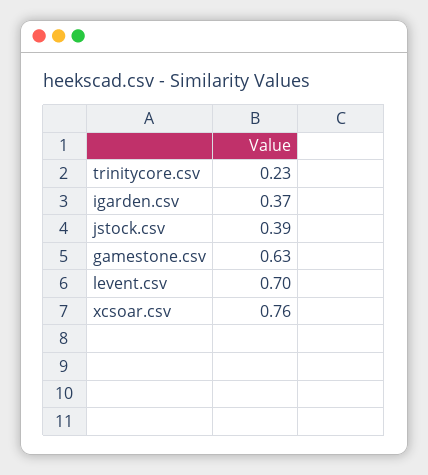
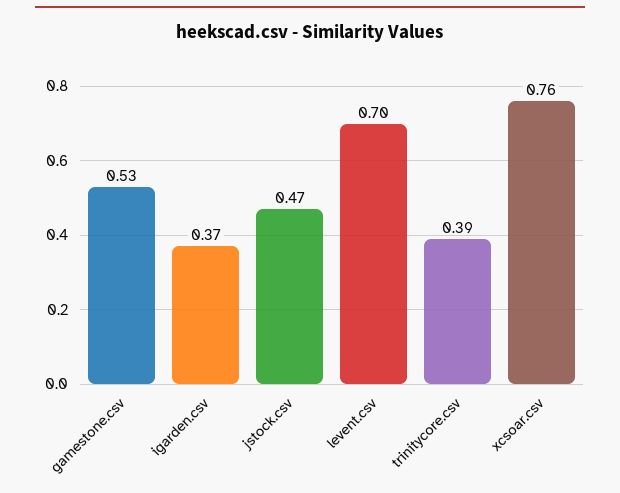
  {
-   "trinitycore.csv": 0.23,
+   "trinitycore.csv": 0.39,
    "igarden.csv": 0.37,
-   "jstock.csv": 0.39,
+   "jstock.csv": 0.47,
-   "gamestone.csv": 0.63,
+   "gamestone.csv": 0.53,
    "levent.csv": 0.7,
    "xcsoar.csv": 0.76
  }

